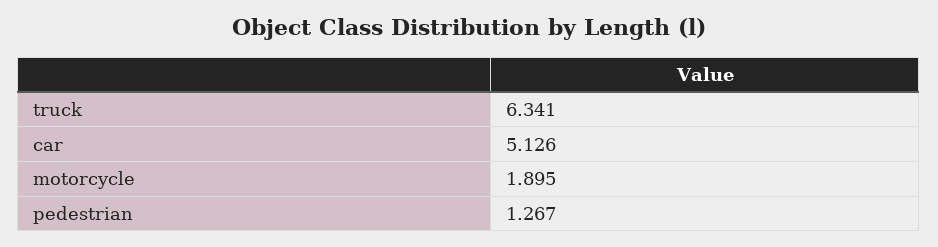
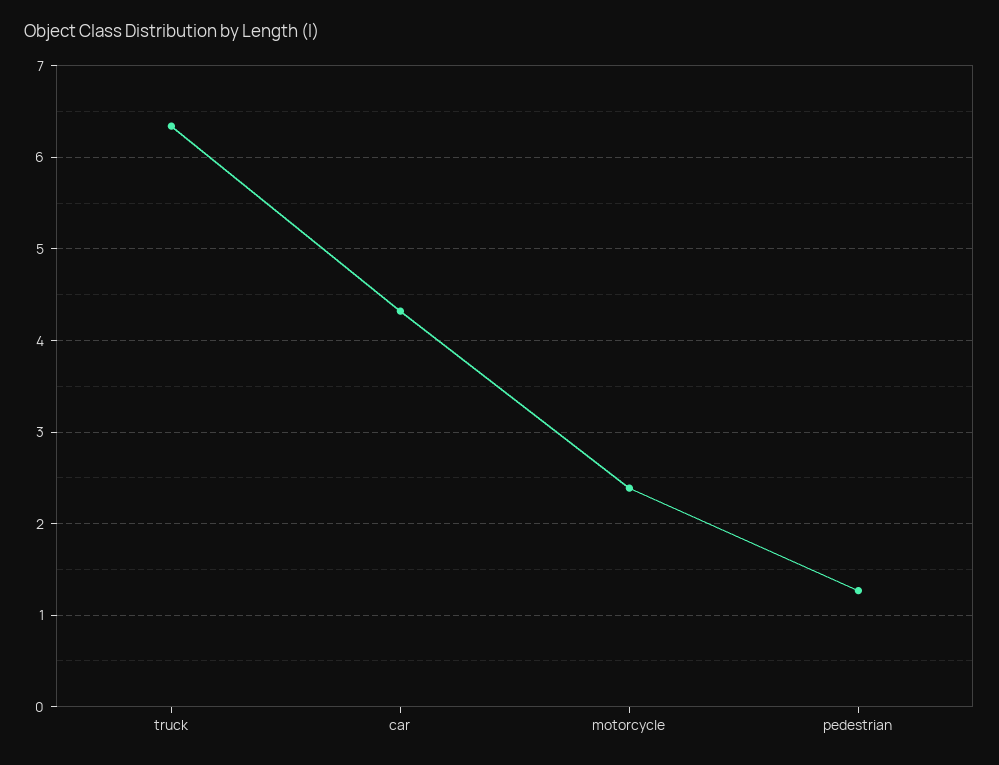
  {
    "truck": 6.341,
-   "car": 5.126,
+   "car": 4.3,
-   "motorcycle": 1.895,
+   "motorcycle": 2.4,
    "pedestrian": 1.267
  }

